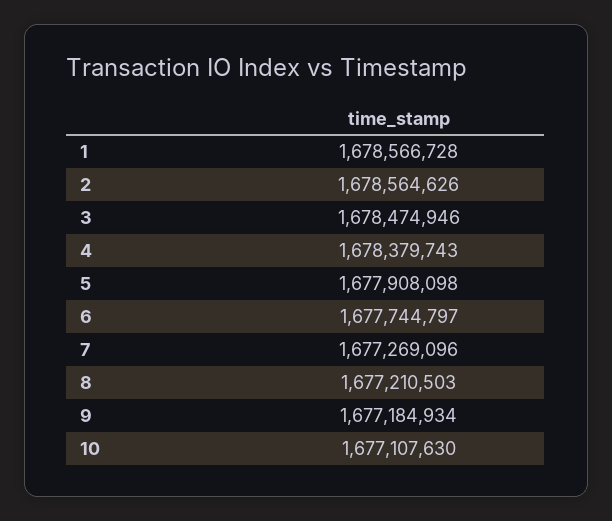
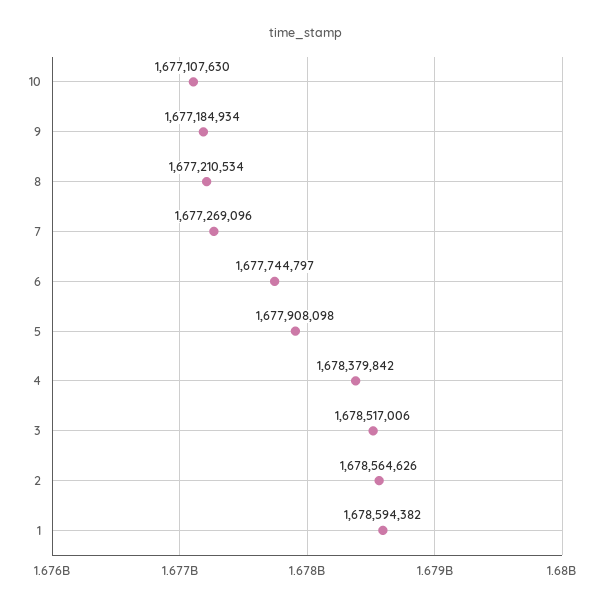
  {
-   "1": 1678566728,
+   "1": 1678594382,
    "2": 1678564626,
-   "3": 1678474946,
+   "3": 1678517006,
-   "4": 1678379743,
+   "4": 1678379842,
    "5": 1677908098,
    "6": 1677744797,
    "7": 1677269096,
-   "8": 1677210503,
+   "8": 1677210534,
    "9": 1677184934,
    "10": 1677107630
  }

